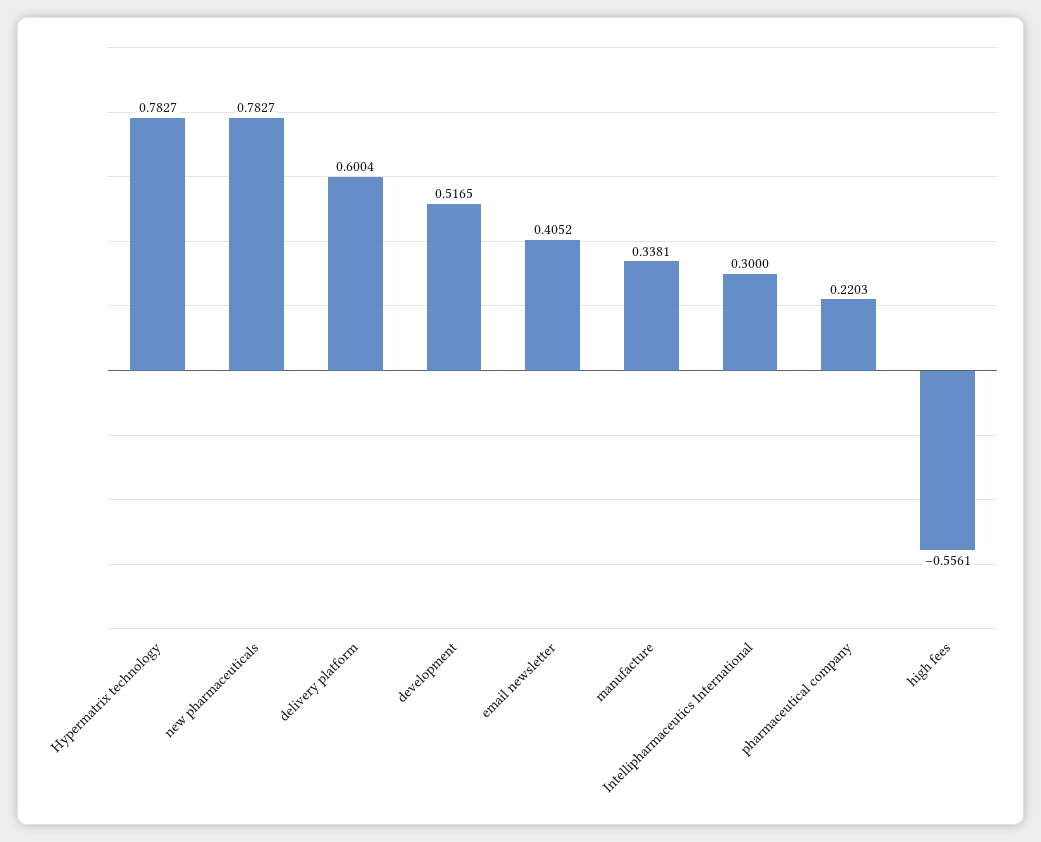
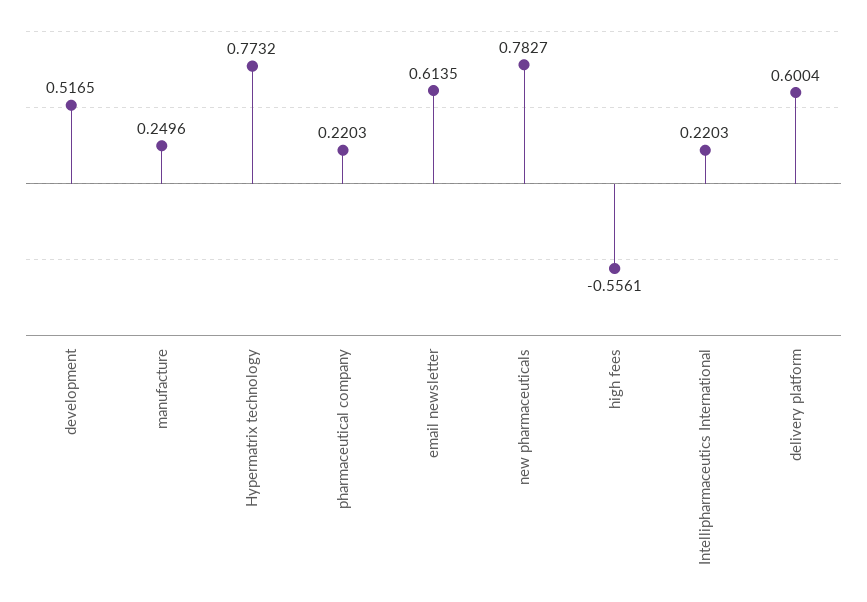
  {
-   "Hypermatrix technology": 0.7827,
+   "Hypermatrix technology": 0.7732,
    "new pharmaceuticals": 0.7827,
    "delivery platform": 0.6004,
    "development": 0.5165,
-   "email newsletter": 0.4052,
+   "email newsletter": 0.6135,
-   "manufacture": 0.3381,
+   "manufacture": 0.2496,
-   "Intellipharmaceutics International": 0.3,
+   "Intellipharmaceutics International": 0.2203,
    "pharmaceutical company": 0.2203,
    "high fees": -0.5561
  }

